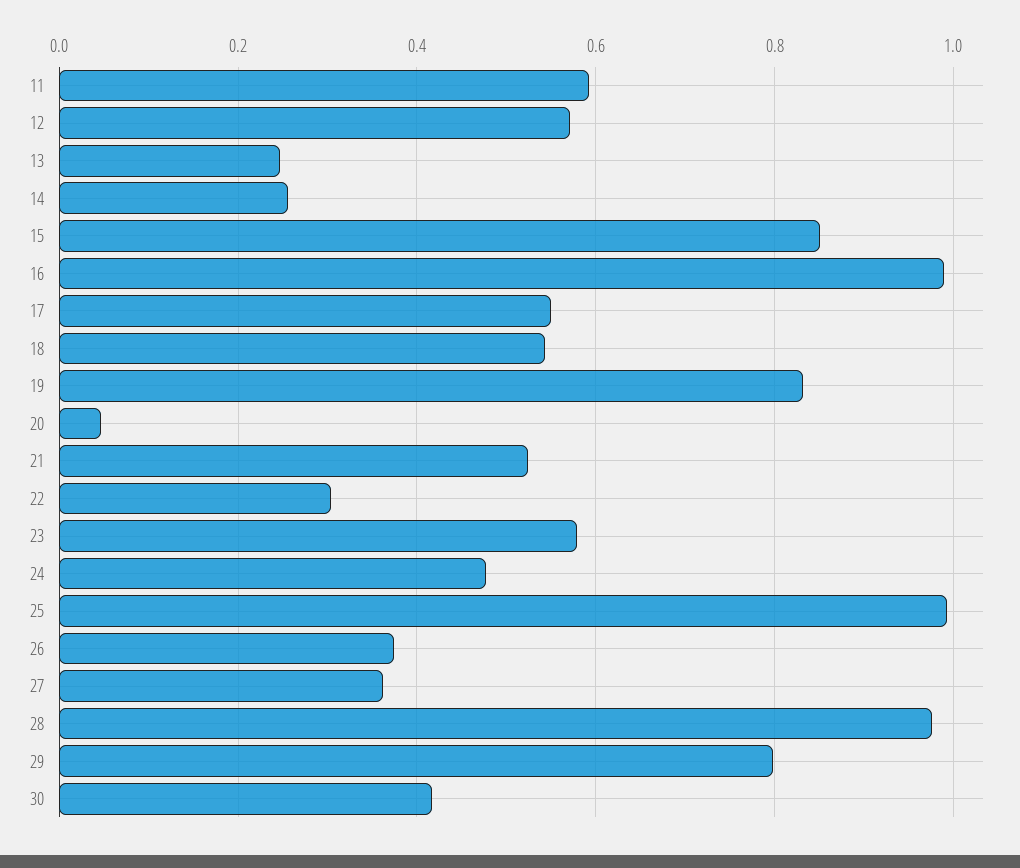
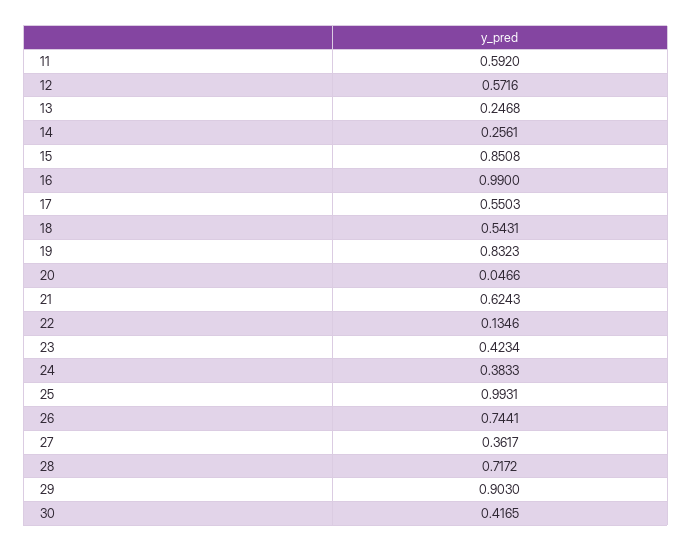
  {
    "11": 0.592,
    "12": 0.5716,
    "13": 0.2468,
    "14": 0.2561,
    "15": 0.8508,
    "16": 0.99,
    "17": 0.5503,
    "18": 0.5431,
    "19": 0.8323,
    "20": 0.0466,
-   "21": 0.52,
+   "21": 0.6243,
-   "22": 0.3,
+   "22": 0.1346,
-   "23": 0.58,
+   "23": 0.4234,
-   "24": 0.48,
+   "24": 0.3833,
    "25": 0.9931,
-   "26": 0.38,
+   "26": 0.7441,
    "27": 0.3617,
-   "28": 0.98,
+   "28": 0.7172,
-   "29": 0.8,
+   "29": 0.903,
    "30": 0.4165
  }

